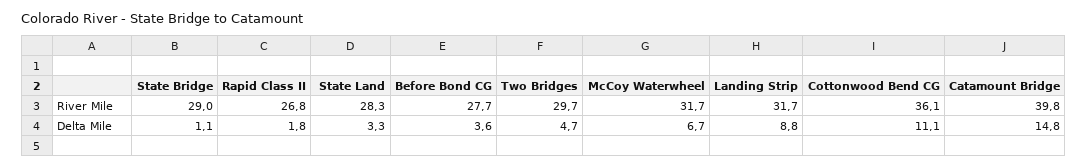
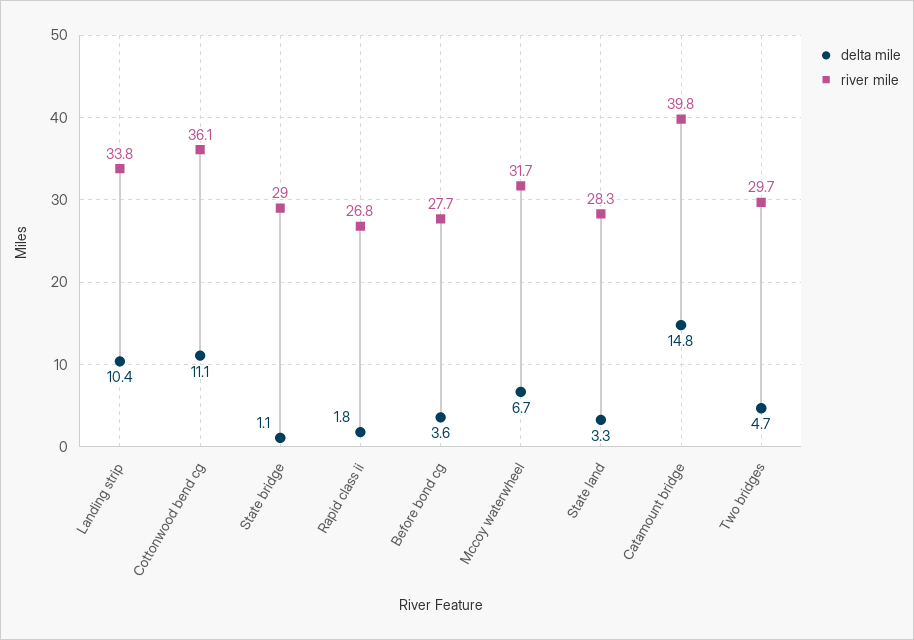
  {
    "River Mile": {
      "State Bridge": 29,
      "Rapid Class II": 26.8,
      "State Land": 28.3,
      "Before Bond CG": 27.7,
      "Two Bridges": 29.7,
      "McCoy Waterwheel": 31.7,
-     "Landing Strip": 31.7,
+     "Landing Strip": 33.8,
      "Cottonwood Bend CG": 36.1,
      "Catamount Bridge": 39.8
    },
    "Delta Mile": {
      "State Bridge": 1.1,
      "Rapid Class II": 1.8,
      "State Land": 3.3,
      "Before Bond CG": 3.6,
      "Two Bridges": 4.7,
      "McCoy Waterwheel": 6.7,
-     "Landing Strip": 8.8,
+     "Landing Strip": 10.4,
      "Cottonwood Bend CG": 11.1,
      "Catamount Bridge": 14.8
    }
  }

